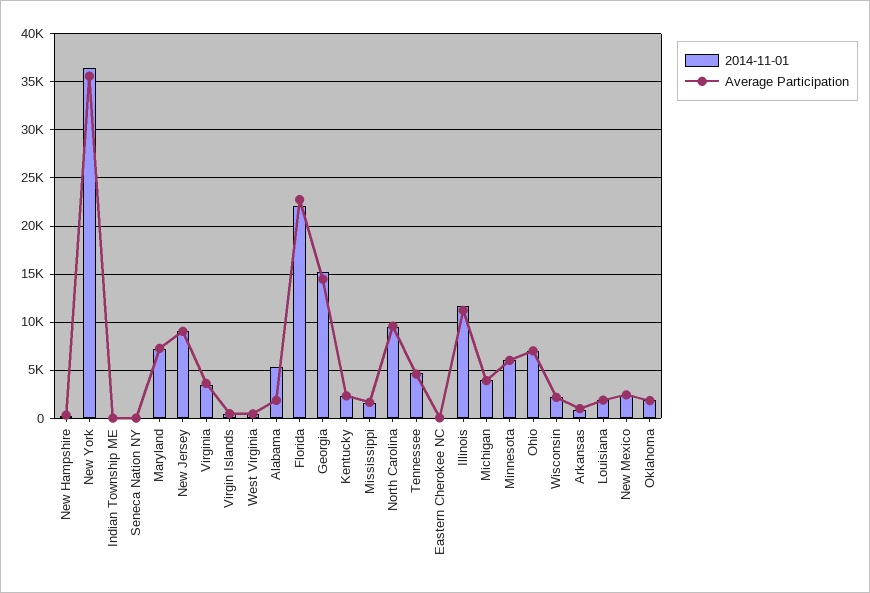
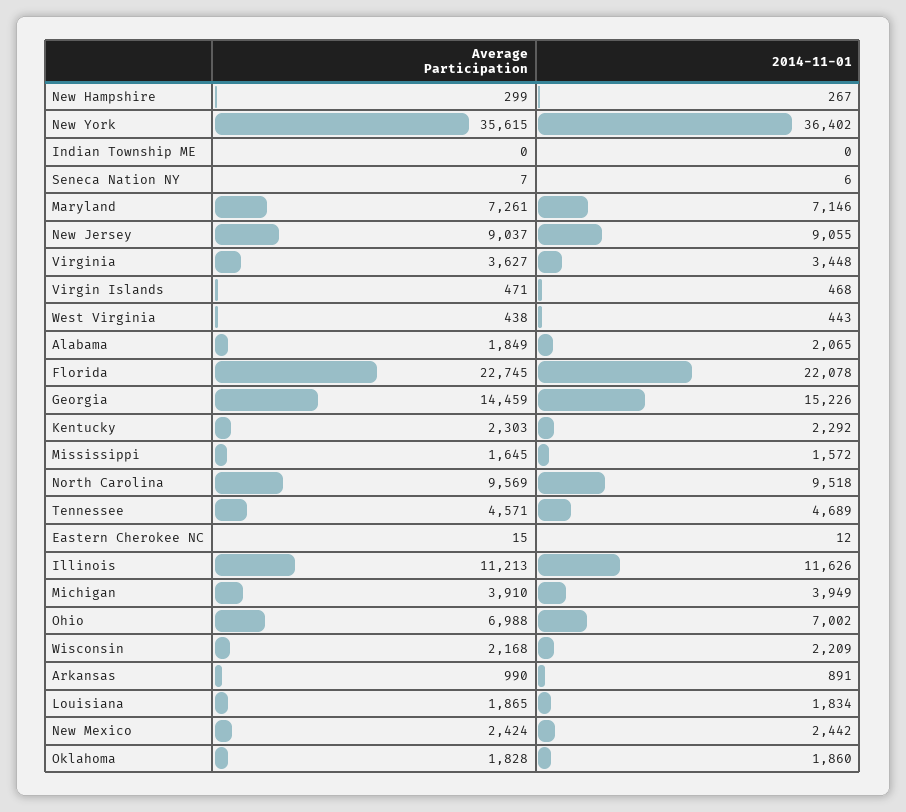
  {
    "2014-11-01": {
      "New Hampshire": 267,
      "New York": 36402,
      "Indian Township ME": 0,
      "Seneca Nation NY": 6,
      "Maryland": 7146,
      "New Jersey": 9055,
      "Virginia": 3448,
      "Virgin Islands": 468,
      "West Virginia": 443,
-     "Alabama": 5000,
+     "Alabama": 2065,
      "Florida": 22078,
      "Georgia": 15226,
      "Kentucky": 2292,
      "Mississippi": 1572,
      "North Carolina": 9518,
      "Tennessee": 4689,
      "Eastern Cherokee NC": 12,
      "Illinois": 11626,
      "Michigan": 3949,
-     "Minnesota": 6000,
      "Ohio": 7002,
      "Wisconsin": 2209,
      "Arkansas": 891,
      "Louisiana": 1834,
      "New Mexico": 2442,
      "Oklahoma": 1860
    },
    "Average Participation": {
      "New Hampshire": 299,
      "New York": 35615,
      "Indian Township ME": 0,
      "Seneca Nation NY": 7,
      "Maryland": 7261,
      "New Jersey": 9037,
      "Virginia": 3627,
      "Virgin Islands": 471,
      "West Virginia": 438,
      "Alabama": 1849,
      "Florida": 22745,
      "Georgia": 14459,
      "Kentucky": 2303,
      "Mississippi": 1645,
      "North Carolina": 9569,
      "Tennessee": 4571,
      "Eastern Cherokee NC": 15,
      "Illinois": 11213,
      "Michigan": 3910,
-     "Minnesota": 6000,
      "Ohio": 6988,
      "Wisconsin": 2168,
      "Arkansas": 990,
      "Louisiana": 1865,
      "New Mexico": 2424,
      "Oklahoma": 1828
    }
  }

